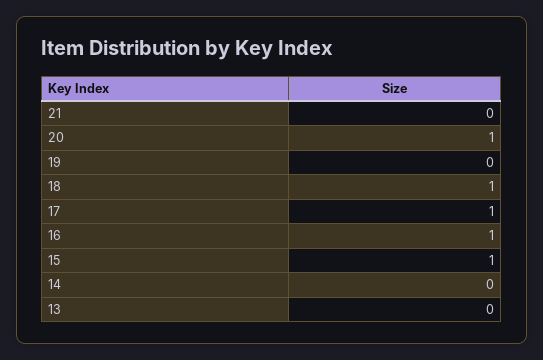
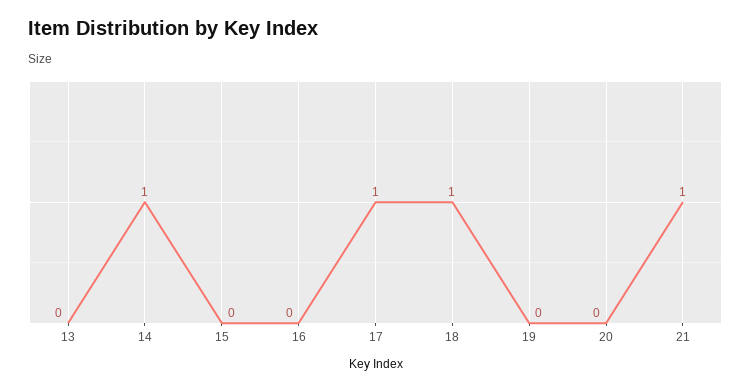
  {
-   "21": 0,
+   "21": 1,
-   "20": 1,
+   "20": 0,
    "19": 0,
    "18": 1,
    "17": 1,
-   "16": 1,
+   "16": 0,
-   "15": 1,
+   "15": 0,
-   "14": 0,
+   "14": 1,
    "13": 0
  }

